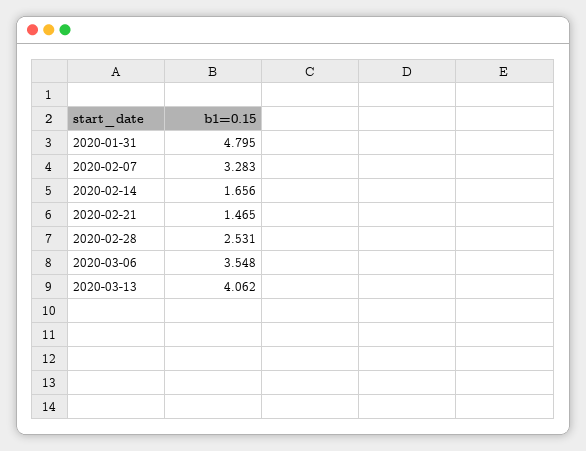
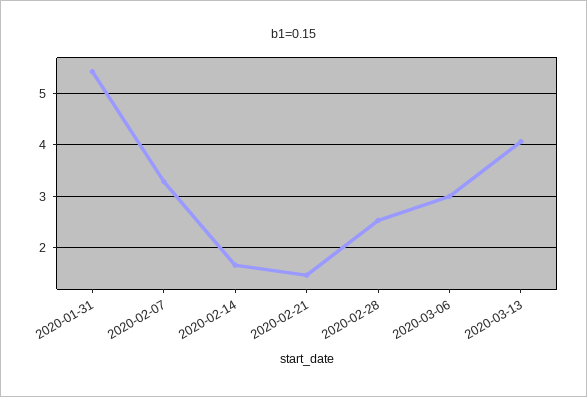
  {
-   "2020-01-31": 4.795,
+   "2020-01-31": 5.4,
    "2020-02-07": 3.283,
    "2020-02-14": 1.656,
    "2020-02-21": 1.465,
    "2020-02-28": 2.531,
-   "2020-03-06": 3.548,
+   "2020-03-06": 3,
    "2020-03-13": 4.062
  }

